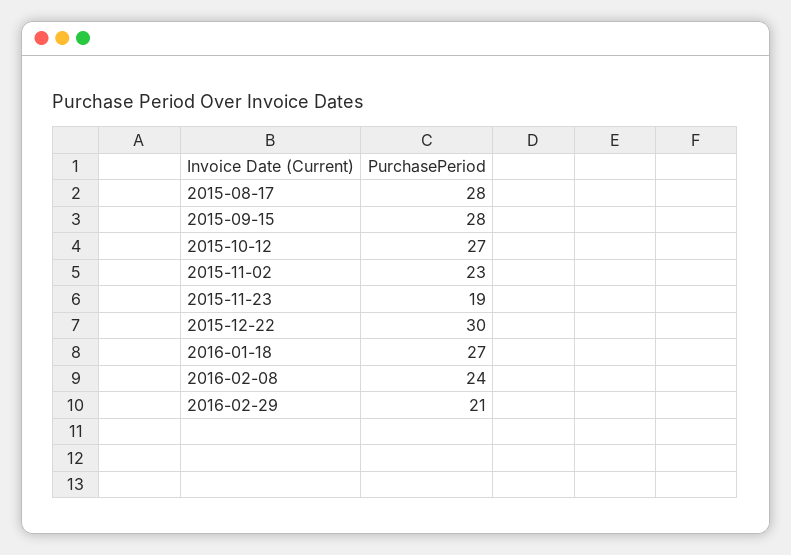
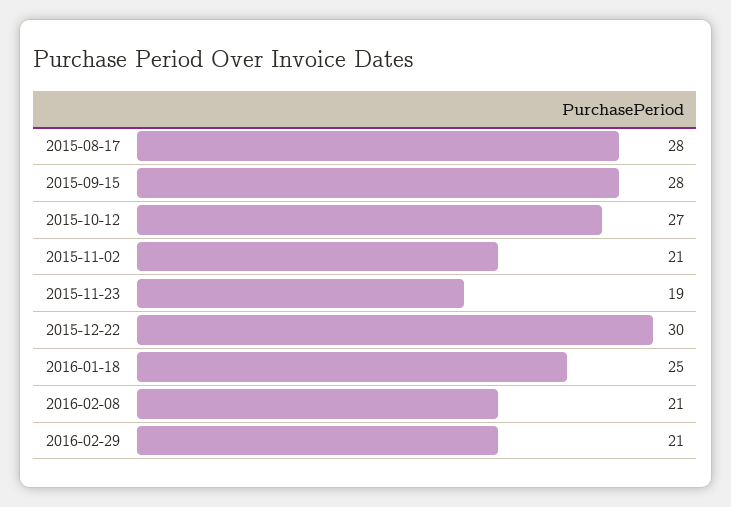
  {
    "2015-08-17": 28,
    "2015-09-15": 28,
    "2015-10-12": 27,
-   "2015-11-02": 23,
+   "2015-11-02": 21,
    "2015-11-23": 19,
    "2015-12-22": 30,
-   "2016-01-18": 27,
+   "2016-01-18": 25,
-   "2016-02-08": 24,
+   "2016-02-08": 21,
    "2016-02-29": 21
  }

